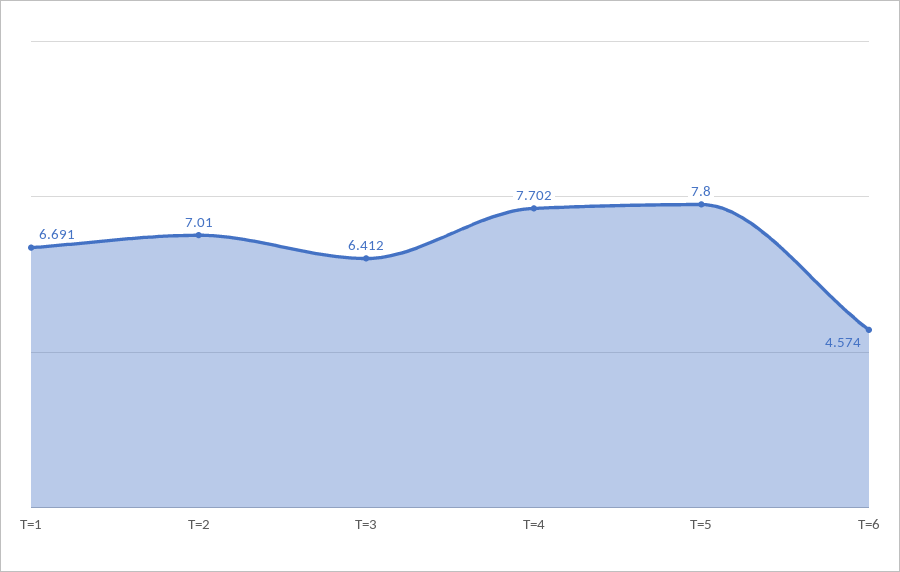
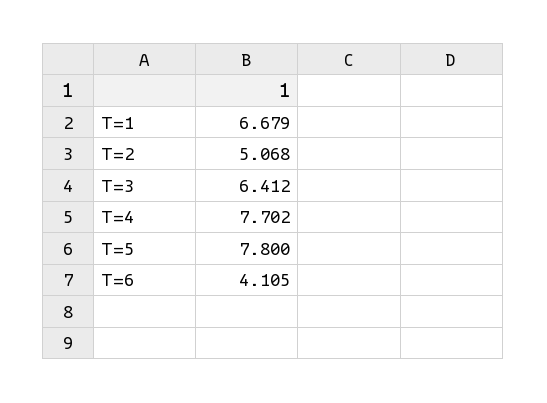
  {
-   "T=1": 6.691,
+   "T=1": 6.679,
-   "T=2": 7.01,
+   "T=2": 5.068,
    "T=3": 6.412,
    "T=4": 7.702,
    "T=5": 7.8,
-   "T=6": 4.574
+   "T=6": 4.105
  }

